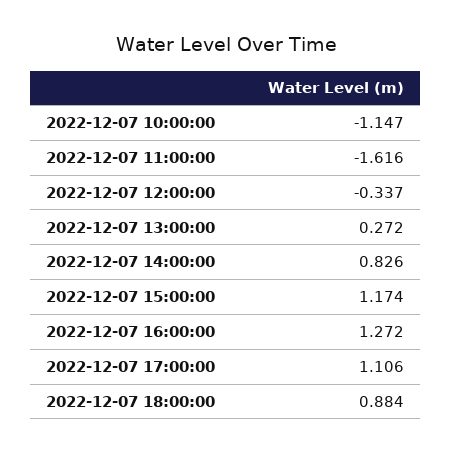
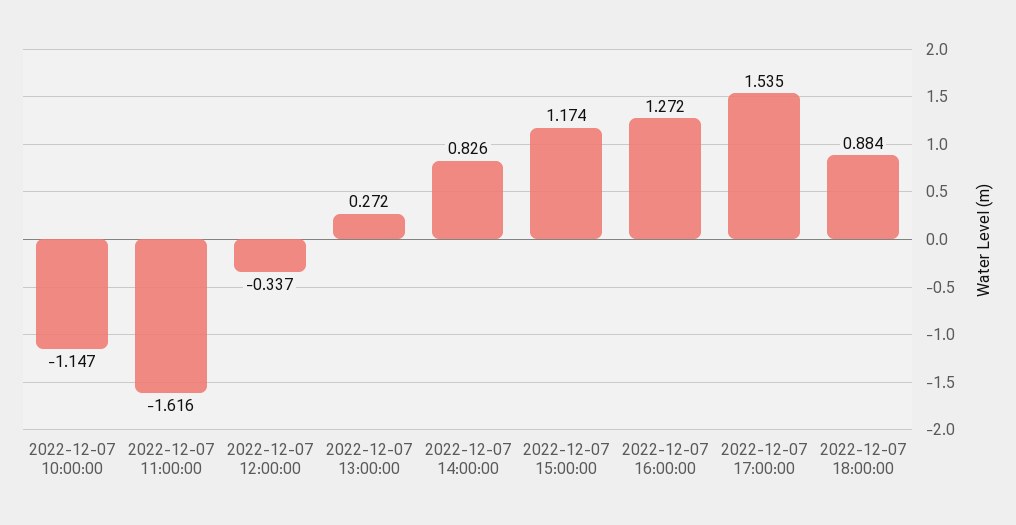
  {
    "2022-12-07 10:00:00": -1.147,
    "2022-12-07 11:00:00": -1.616,
    "2022-12-07 12:00:00": -0.337,
    "2022-12-07 13:00:00": 0.272,
    "2022-12-07 14:00:00": 0.826,
    "2022-12-07 15:00:00": 1.174,
    "2022-12-07 16:00:00": 1.272,
-   "2022-12-07 17:00:00": 1.106,
+   "2022-12-07 17:00:00": 1.535,
    "2022-12-07 18:00:00": 0.884
  }

